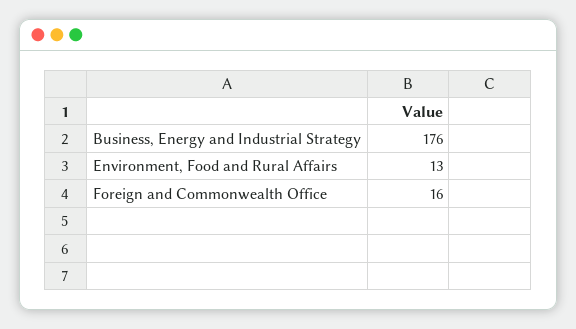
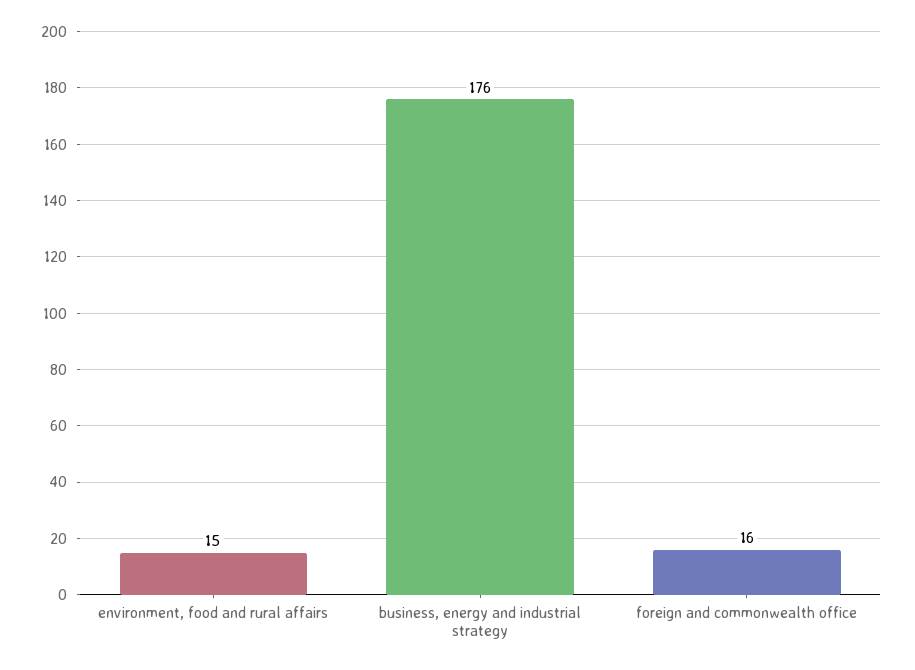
  {
    "Business, Energy and Industrial Strategy": 176,
-   "Environment, Food and Rural Affairs": 13,
+   "Environment, Food and Rural Affairs": 15,
    "Foreign and Commonwealth Office": 16
  }

